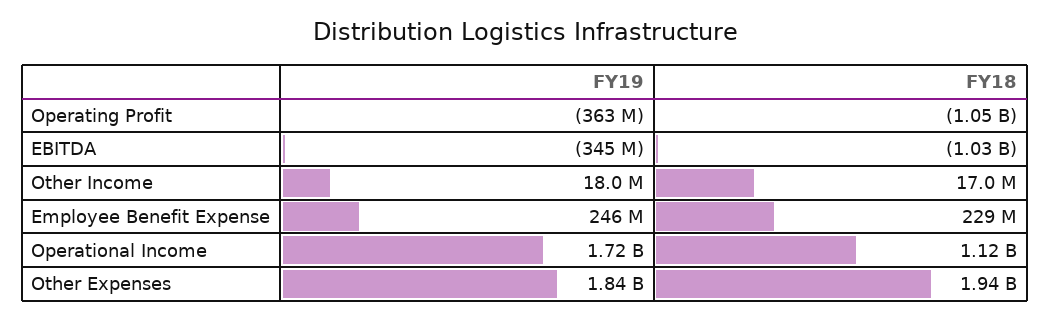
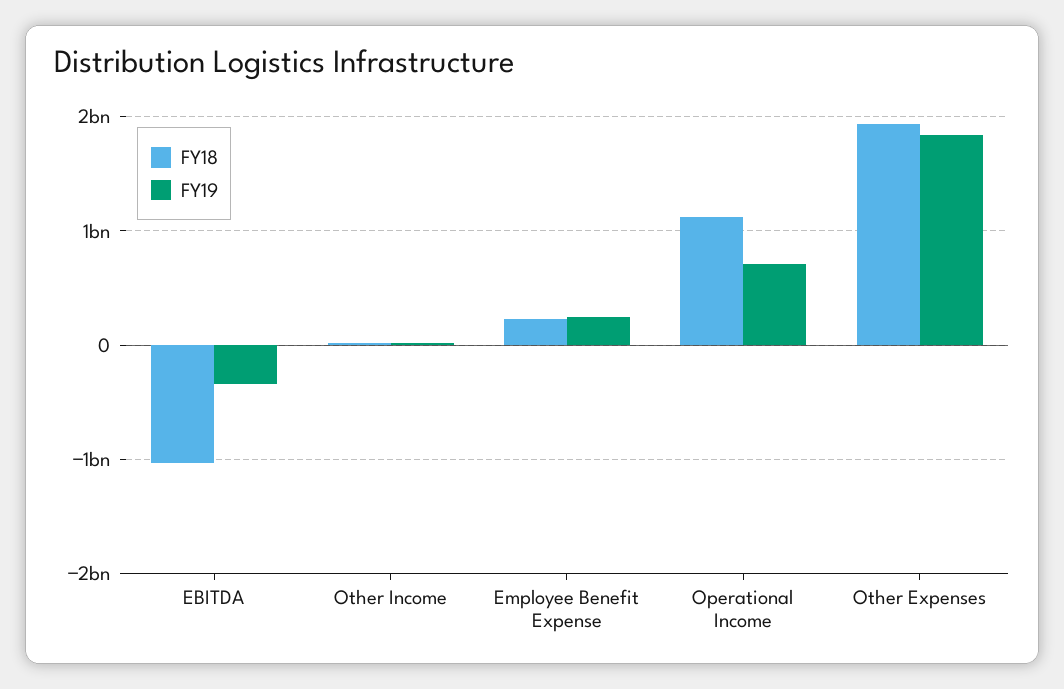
  {
    "FY19": {
-     "Operating Profit": -363000000,
      "EBITDA": -345000000,
      "Other Income": 18000000,
      "Employee Benefit Expense": 246000000,
-     "Operational Income": 1720000000,
+     "Operational Income": 700000000,
      "Other Expenses": 1840000000
    },
    "FY18": {
-     "Operating Profit": -1050000000,
      "EBITDA": -1030000000,
      "Other Income": 17000000,
      "Employee Benefit Expense": 229000000,
      "Operational Income": 1120000000,
      "Other Expenses": 1940000000
    }
  }

